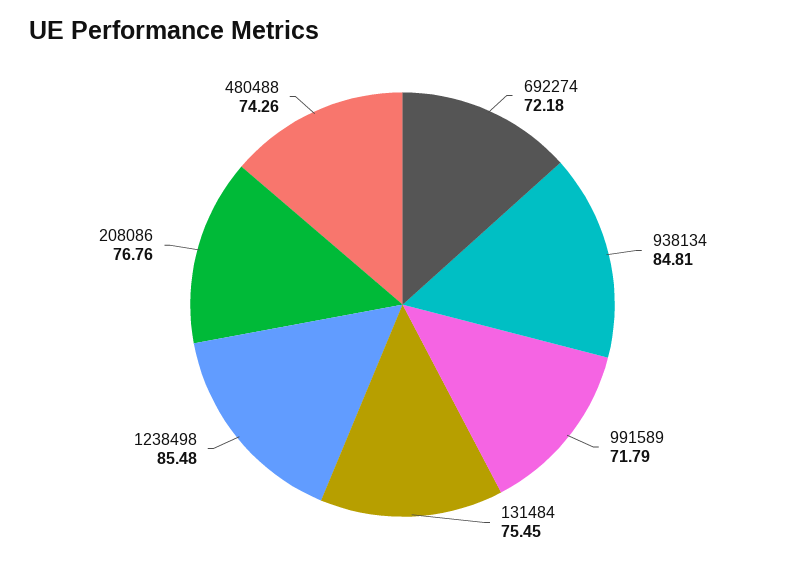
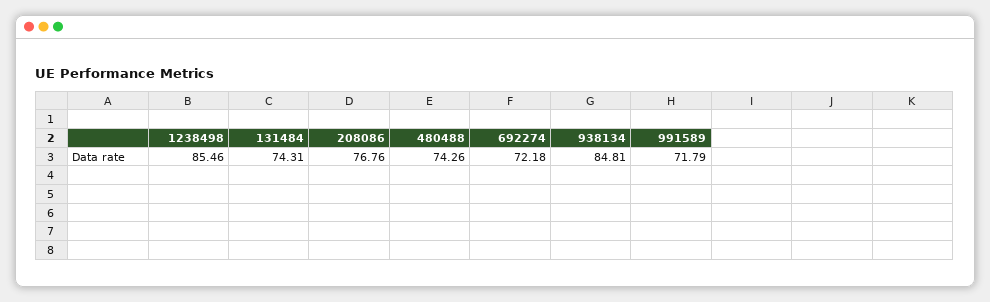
  {
    "692274": 72.18,
    "938134": 84.81,
    "991589": 71.79,
-   "131484": 75.45,
+   "131484": 74.31,
-   "1238498": 85.48,
+   "1238498": 85.46,
    "208086": 76.76,
    "480488": 74.26
  }

